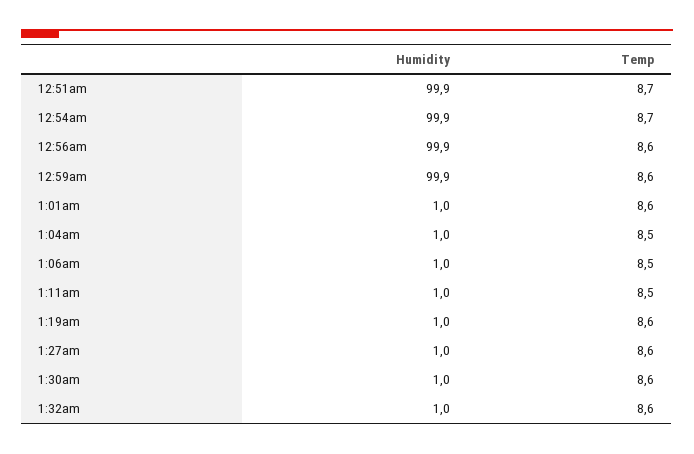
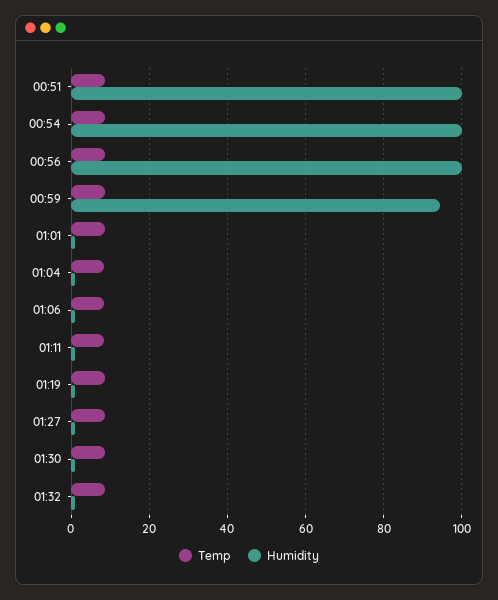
  {
    "Humidity": {
      "12:51am": 99.9,
      "12:54am": 99.9,
      "12:56am": 99.9,
-     "12:59am": 99.9,
+     "12:59am": 94,
      "1:01am": 1,
      "1:04am": 1,
      "1:06am": 1,
      "1:11am": 1,
      "1:19am": 1,
      "1:27am": 1,
      "1:30am": 1,
      "1:32am": 1
    },
    "Temp": {
      "12:51am": 8.7,
      "12:54am": 8.7,
      "12:56am": 8.6,
      "12:59am": 8.6,
      "1:01am": 8.6,
      "1:04am": 8.5,
      "1:06am": 8.5,
      "1:11am": 8.5,
      "1:19am": 8.6,
      "1:27am": 8.6,
      "1:30am": 8.6,
      "1:32am": 8.6
    }
  }

